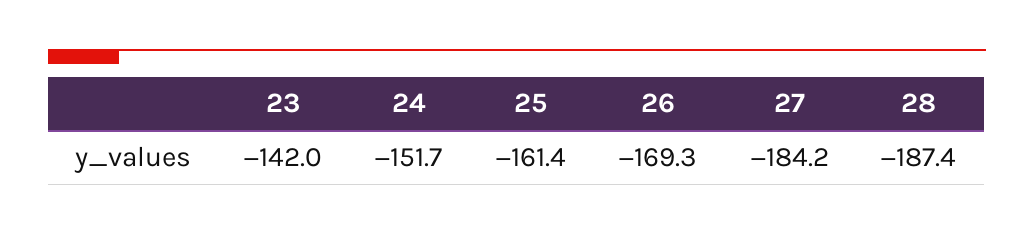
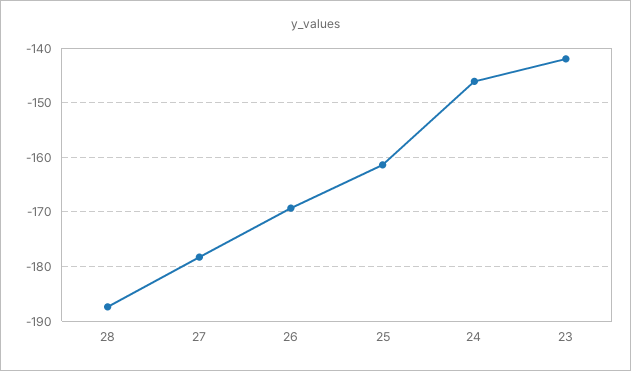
  {
    "23": -142,
-   "24": -151.7,
+   "24": -146,
    "25": -161.4,
    "26": -169.3,
-   "27": -184.2,
+   "27": -178,
    "28": -187.4
  }

